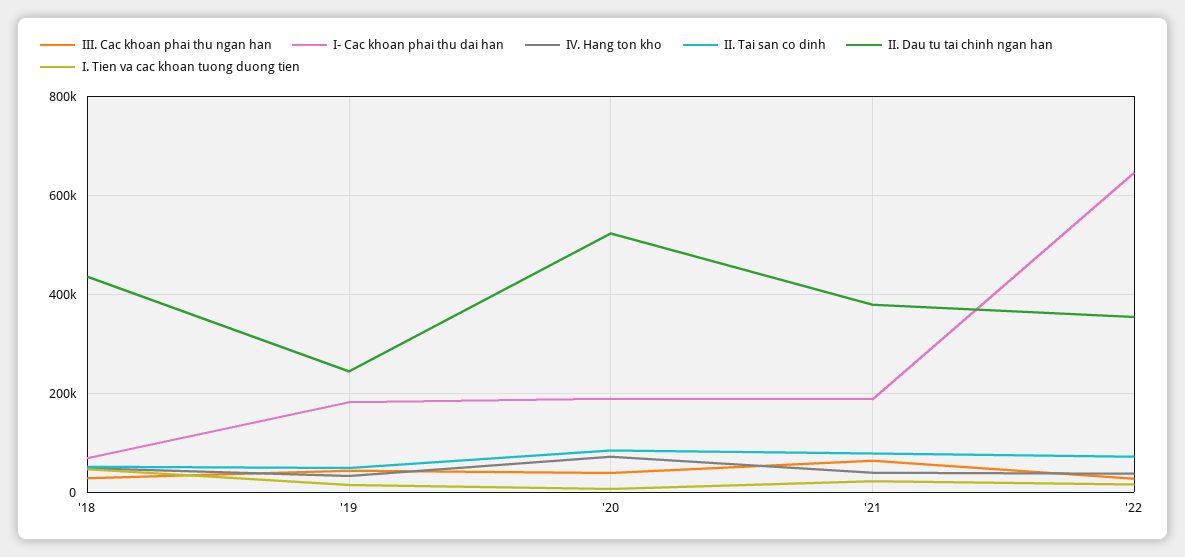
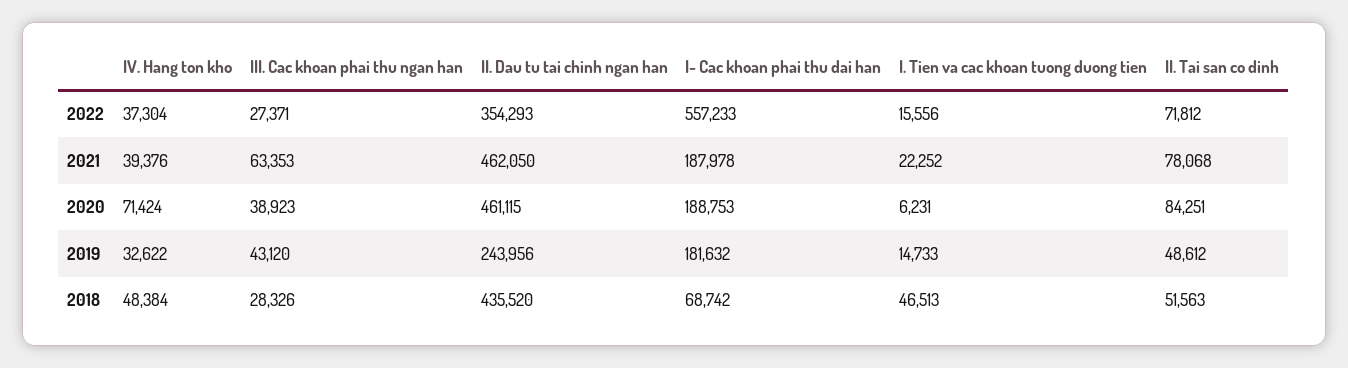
  {
    "III. Cac khoan phai thu ngan han": {
      "'18": 28326,
      "'19": 43120,
      "'20": 38923,
      "'21": 63353,
      "'22": 27371
    },
    "I- Cac khoan phai thu dai han": {
      "'18": 68742,
      "'19": 181632,
      "'20": 188753,
      "'21": 187978,
-     "'22": 640000
+     "'22": 557233
    },
    "IV. Hang ton kho": {
      "'18": 48384,
      "'19": 32622,
      "'20": 71424,
      "'21": 39376,
      "'22": 37304
    },
    "II. Tai san co dinh": {
      "'18": 51563,
      "'19": 48612,
      "'20": 84251,
      "'21": 78068,
      "'22": 71812
    },
    "II. Dau tu tai chinh ngan han": {
      "'18": 435520,
      "'19": 243956,
-     "'20": 520000,
+     "'20": 461115,
-     "'21": 380000,
+     "'21": 462050,
      "'22": 354293
    },
    "I. Tien va cac khoan tuong duong tien": {
      "'18": 46513,
      "'19": 14733,
      "'20": 6231,
      "'21": 22252,
      "'22": 15556
    }
  }

